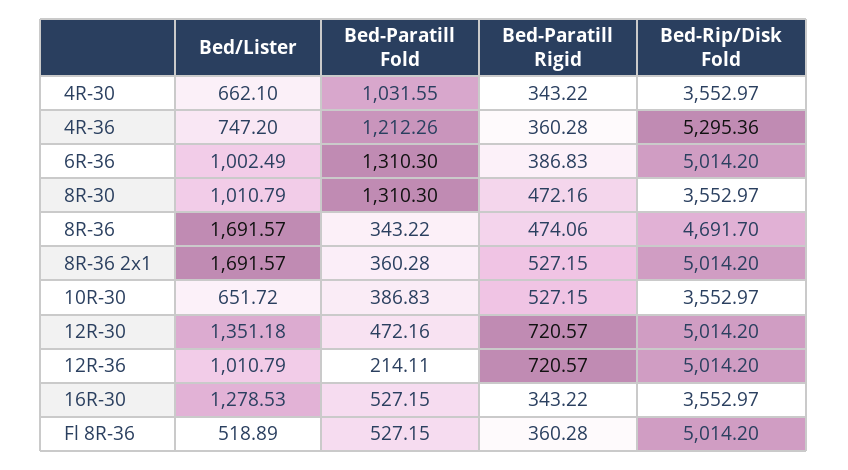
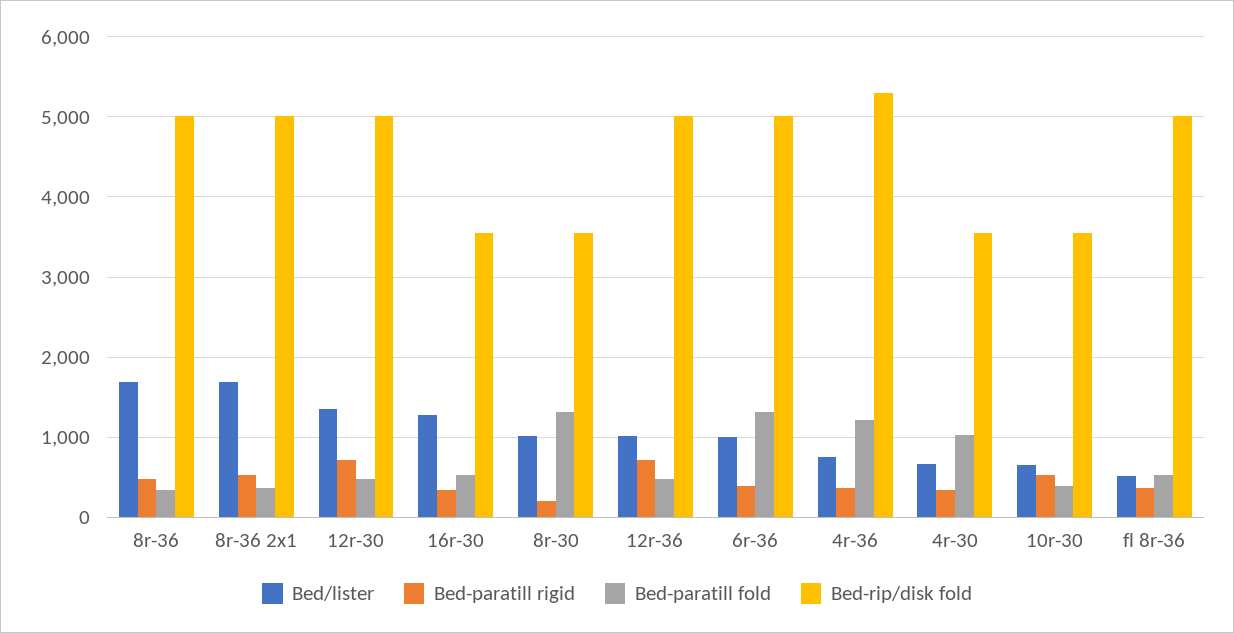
  {
    "Bed/Lister": {
      "4R-30": 662.1,
      "4R-36": 747.2,
      "6R-36": 1002.49,
      "8R-30": 1010.79,
      "8R-36": 1691.57,
      "8R-36 2x1": 1691.57,
      "10R-30": 651.72,
      "12R-30": 1351.18,
      "12R-36": 1010.79,
      "16R-30": 1278.53,
      "Fl 8R-36": 518.89
    },
    "Bed-Paratill Fold": {
      "4R-30": 1031.55,
      "4R-36": 1212.26,
      "6R-36": 1310.3,
      "8R-30": 1310.3,
      "8R-36": 343.22,
      "8R-36 2x1": 360.28,
      "10R-30": 386.83,
      "12R-30": 472.16,
-     "12R-36": 214.11,
+     "12R-36": 500,
      "16R-30": 527.15,
      "Fl 8R-36": 527.15
    },
    "Bed-Paratill Rigid": {
      "4R-30": 343.22,
      "4R-36": 360.28,
      "6R-36": 386.83,
-     "8R-30": 472.16,
+     "8R-30": 200,
      "8R-36": 474.06,
      "8R-36 2x1": 527.15,
      "10R-30": 527.15,
      "12R-30": 720.57,
      "12R-36": 720.57,
      "16R-30": 343.22,
      "Fl 8R-36": 360.28
    },
    "Bed-Rip/Disk Fold": {
      "4R-30": 3552.97,
      "4R-36": 5295.36,
      "6R-36": 5014.2,
      "8R-30": 3552.97,
-     "8R-36": 4691.7,
+     "8R-36": 5000,
      "8R-36 2x1": 5014.2,
      "10R-30": 3552.97,
      "12R-30": 5014.2,
      "12R-36": 5014.2,
      "16R-30": 3552.97,
      "Fl 8R-36": 5014.2
    }
  }

